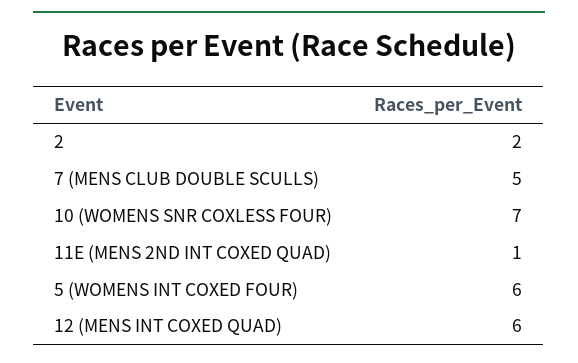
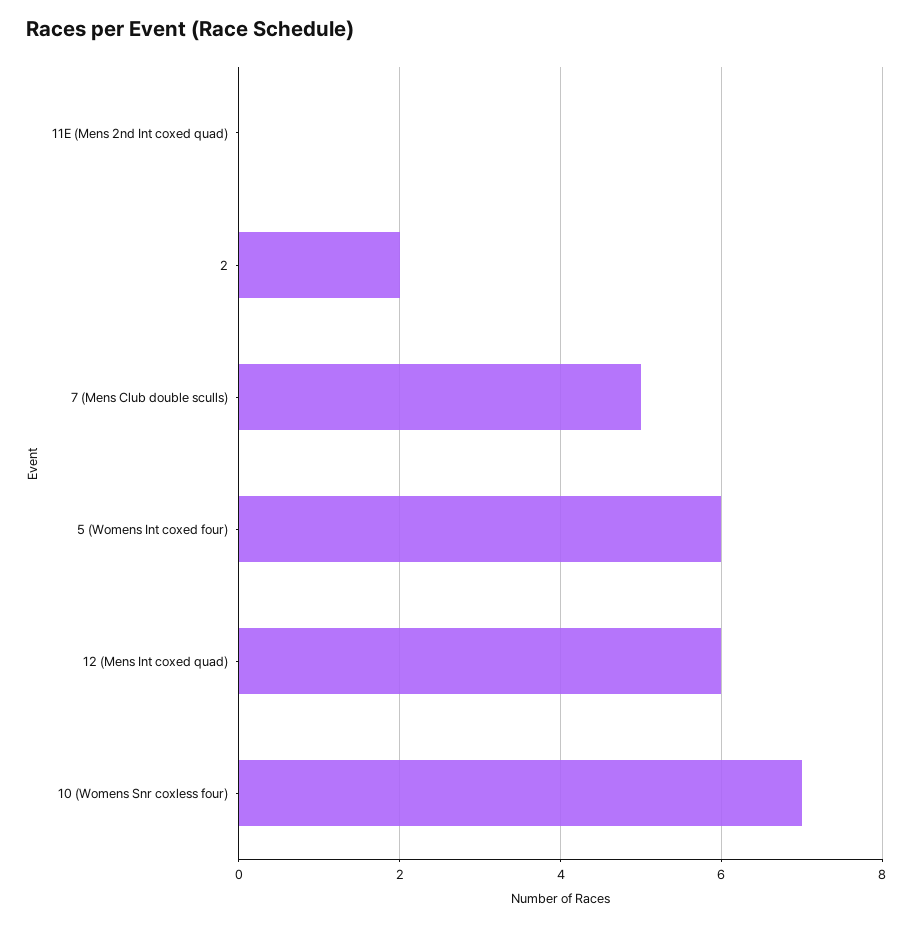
  {
    "2": 2,
    "7 (MENS CLUB DOUBLE SCULLS)": 5,
    "10 (WOMENS SNR COXLESS FOUR)": 7,
-   "11E (MENS 2ND INT COXED QUAD)": 1,
+   "11E (MENS 2ND INT COXED QUAD)": 0,
    "5 (WOMENS INT COXED FOUR)": 6,
    "12 (MENS INT COXED QUAD)": 6
  }

